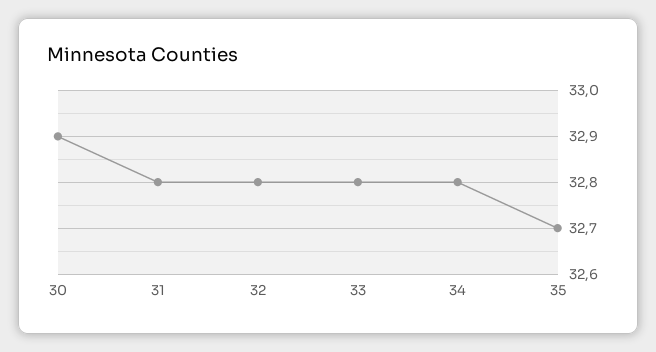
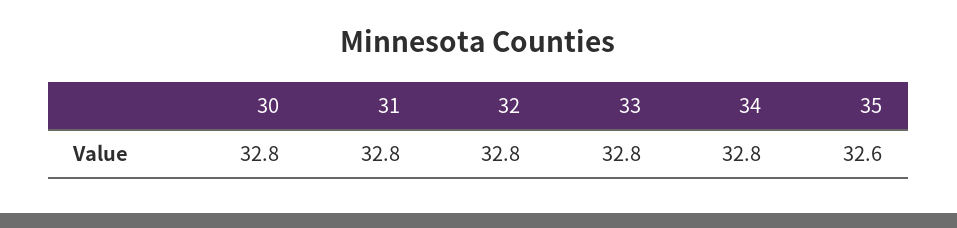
  {
-   "30": 32.9,
+   "30": 32.8,
    "31": 32.8,
    "32": 32.8,
    "33": 32.8,
    "34": 32.8,
-   "35": 32.7
+   "35": 32.6
  }

